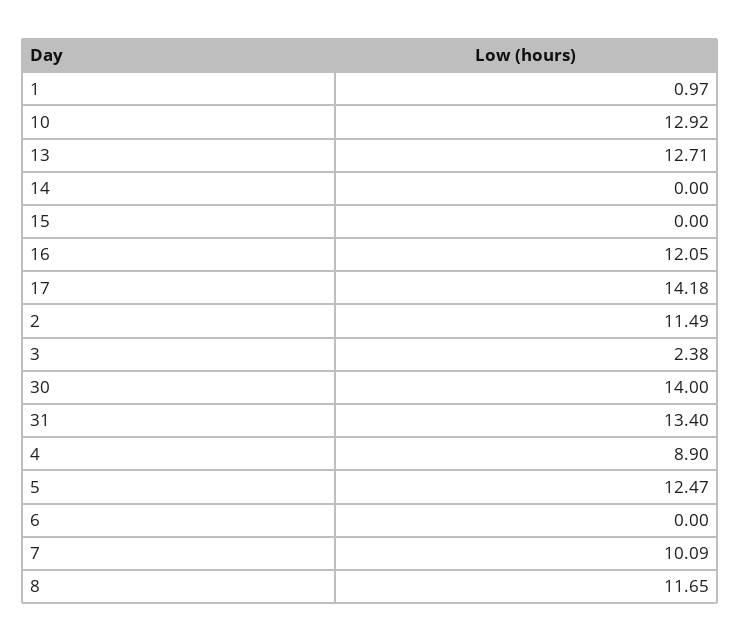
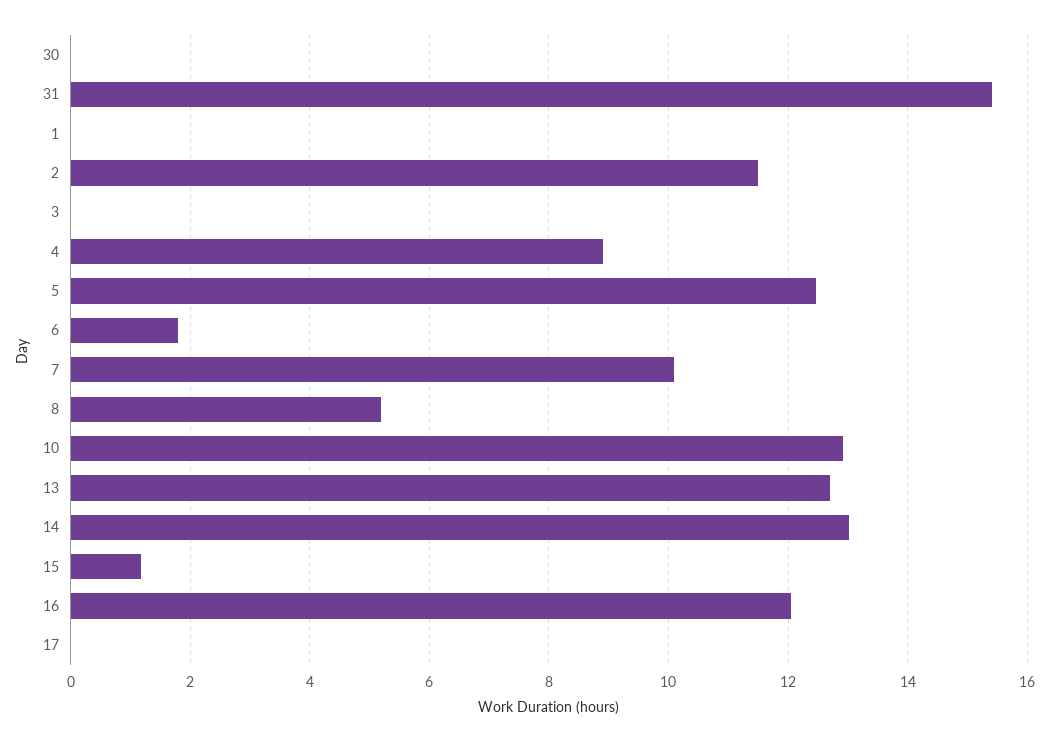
  {
-   "1": 0.97,
+   "1": 0,
    "10": 12.92,
    "13": 12.71,
-   "14": 0,
+   "14": 13,
-   "15": 0,
+   "15": 1.2,
    "16": 12.05,
-   "17": 14.18,
+   "17": 0,
    "2": 11.49,
-   "3": 2.38,
+   "3": 0,
-   "30": 14,
+   "30": 0,
-   "31": 13.4,
+   "31": 15.4,
    "4": 8.9,
    "5": 12.47,
-   "6": 0,
+   "6": 1.8,
    "7": 10.09,
-   "8": 11.65
+   "8": 5.2
  }

